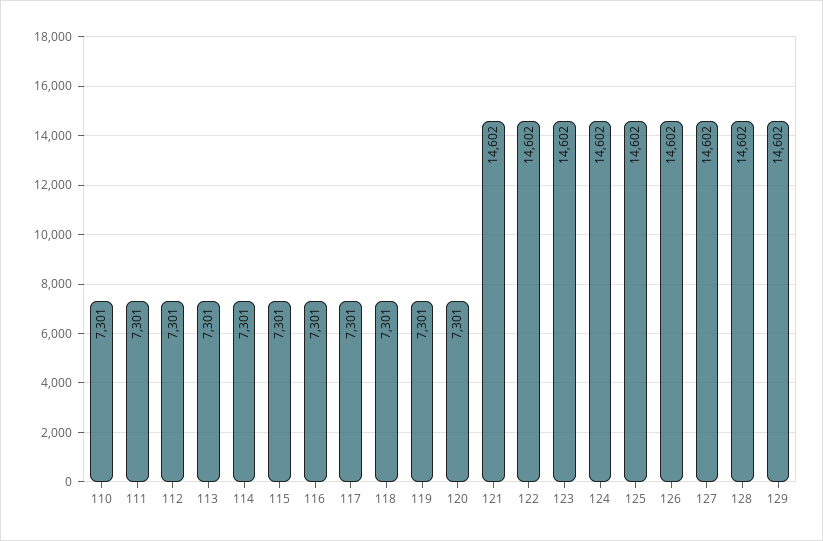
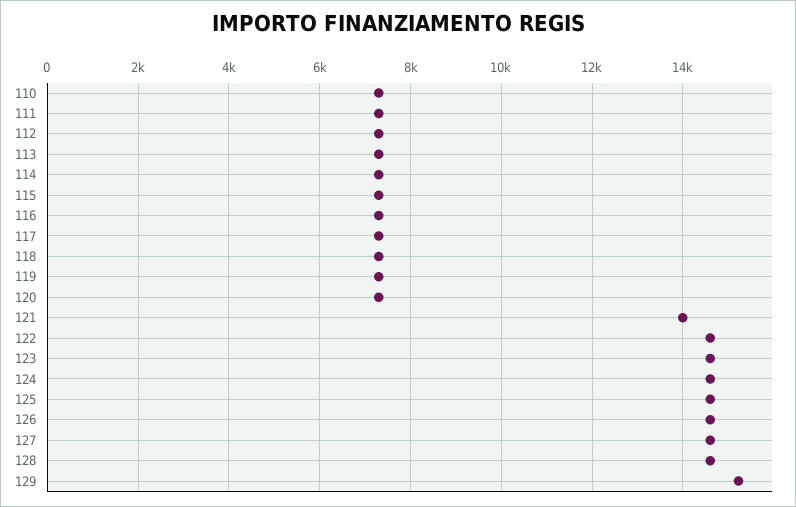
  {
    "110": 7301,
    "111": 7301,
    "112": 7301,
    "113": 7301,
    "114": 7301,
    "115": 7301,
    "116": 7301,
    "117": 7301,
    "118": 7301,
    "119": 7301,
    "120": 7301,
-   "121": 14602,
+   "121": 14000,
    "122": 14602,
    "123": 14602,
    "124": 14602,
    "125": 14602,
    "126": 14602,
    "127": 14602,
    "128": 14602,
-   "129": 14602
+   "129": 15200
  }

